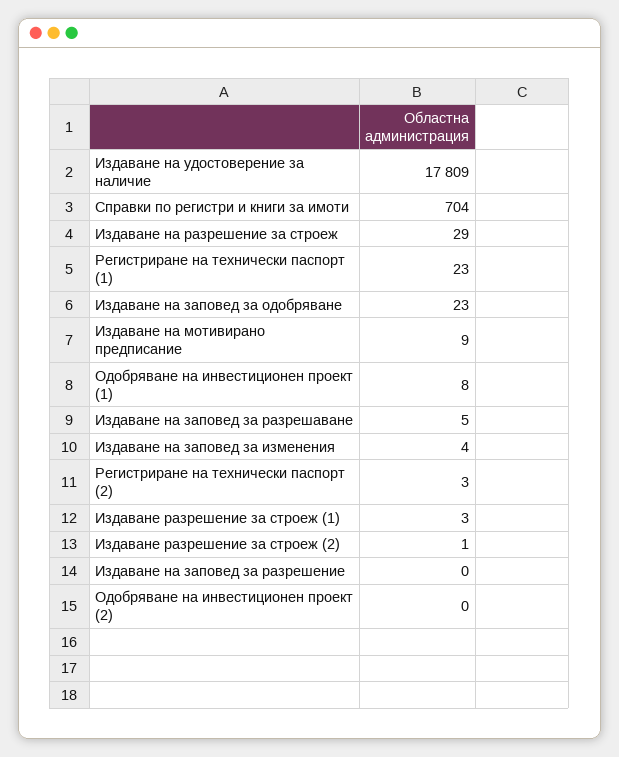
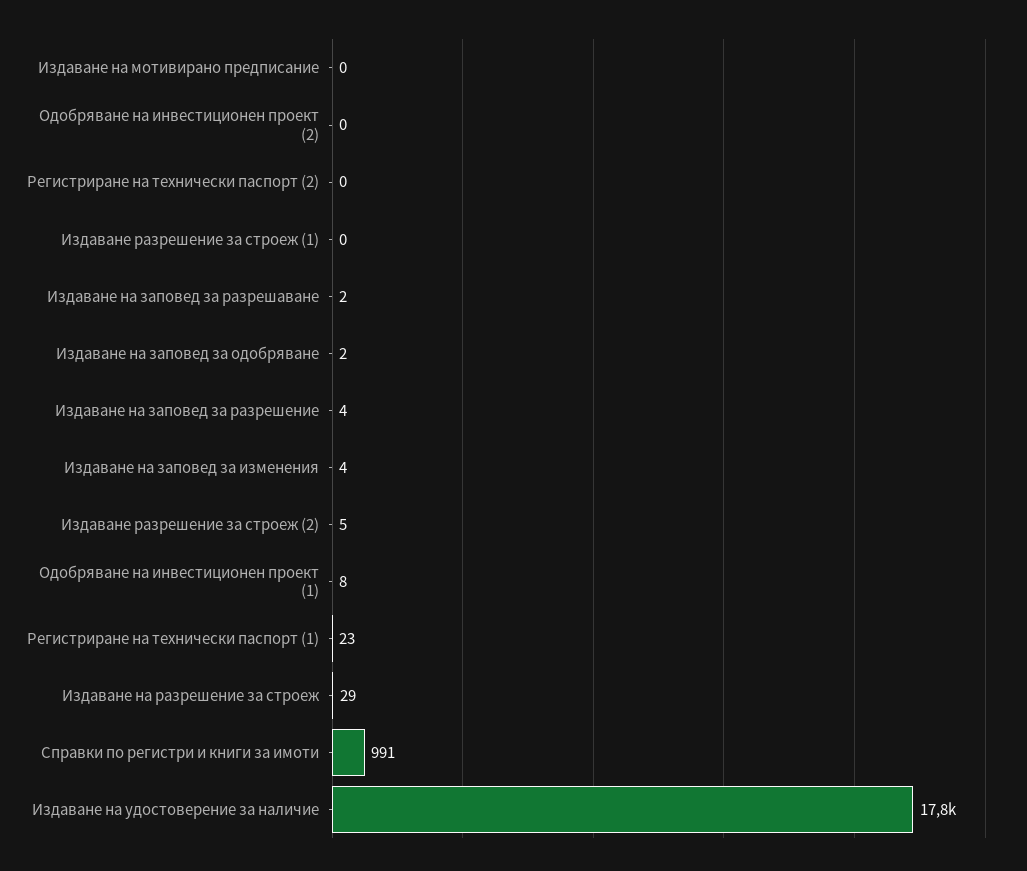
  {
    "Издаване на удостоверение за наличие": 17809,
-   "Справки по регистри и книги за имоти": 704,
+   "Справки по регистри и книги за имоти": 991,
    "Издаване на разрешение за строеж": 29,
    "Регистриране на технически паспорт (1)": 23,
-   "Издаване на заповед за одобряване": 23,
+   "Издаване на заповед за одобряване": 2,
-   "Издаване на мотивирано предписание": 9,
+   "Издаване на мотивирано предписание": 0,
    "Одобряване на инвестиционен проект (1)": 8,
-   "Издаване на заповед за разрешаване": 5,
+   "Издаване на заповед за разрешаване": 2,
    "Издаване на заповед за изменения": 4,
-   "Регистриране на технически паспорт (2)": 3,
+   "Регистриране на технически паспорт (2)": 0,
-   "Издаване разрешение за строеж (1)": 3,
+   "Издаване разрешение за строеж (1)": 0,
-   "Издаване разрешение за строеж (2)": 1,
+   "Издаване разрешение за строеж (2)": 5,
-   "Издаване на заповед за разрешение": 0,
+   "Издаване на заповед за разрешение": 4,
    "Одобряване на инвестиционен проект (2)": 0
  }

